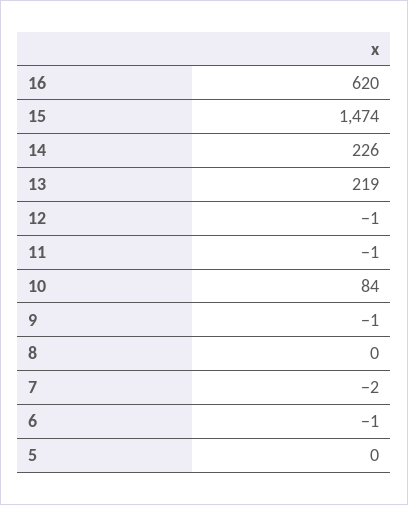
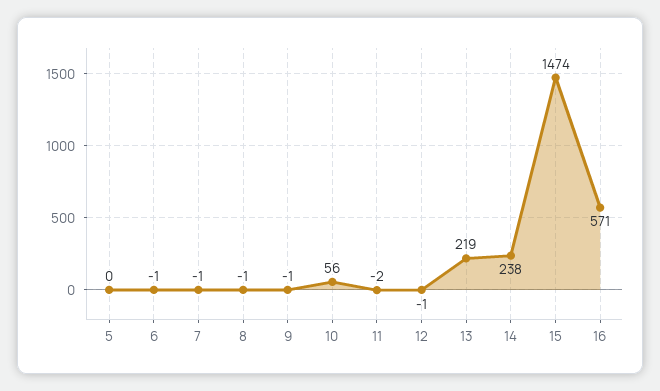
  {
-   "16": 620,
+   "16": 571,
    "15": 1474,
-   "14": 226,
+   "14": 238,
    "13": 219,
    "12": -1,
-   "11": -1,
+   "11": -2,
-   "10": 84,
+   "10": 56,
    "9": -1,
-   "8": 0,
+   "8": -1,
-   "7": -2,
+   "7": -1,
    "6": -1,
    "5": 0
  }

